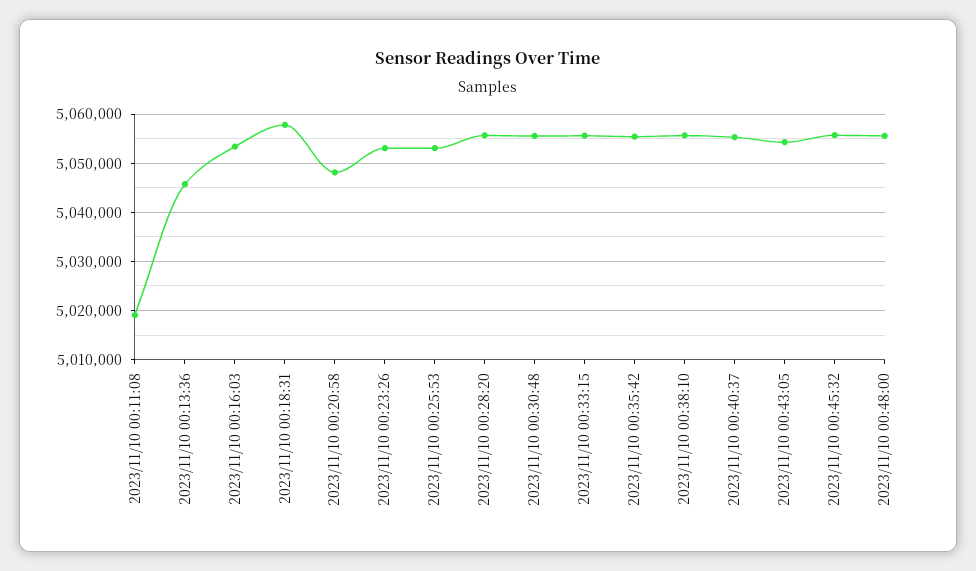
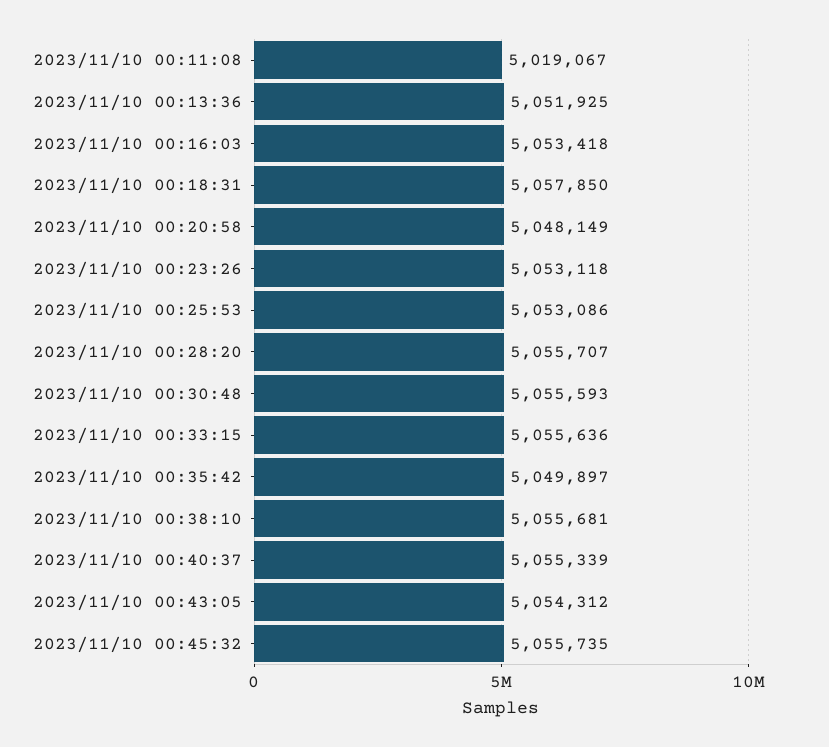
  {
    "2023/11/10 00:11:08": 5019067,
-   "2023/11/10 00:13:36": 5046000,
+   "2023/11/10 00:13:36": 5051925,
    "2023/11/10 00:16:03": 5053418,
    "2023/11/10 00:18:31": 5057850,
    "2023/11/10 00:20:58": 5048149,
    "2023/11/10 00:23:26": 5053118,
    "2023/11/10 00:25:53": 5053086,
    "2023/11/10 00:28:20": 5055707,
    "2023/11/10 00:30:48": 5055593,
    "2023/11/10 00:33:15": 5055636,
-   "2023/11/10 00:35:42": 5056000,
+   "2023/11/10 00:35:42": 5049897,
    "2023/11/10 00:38:10": 5055681,
    "2023/11/10 00:40:37": 5055339,
    "2023/11/10 00:43:05": 5054312,
-   "2023/11/10 00:45:32": 5055735,
+   "2023/11/10 00:45:32": 5055735
-   "2023/11/10 00:48:00": 5056000
  }

